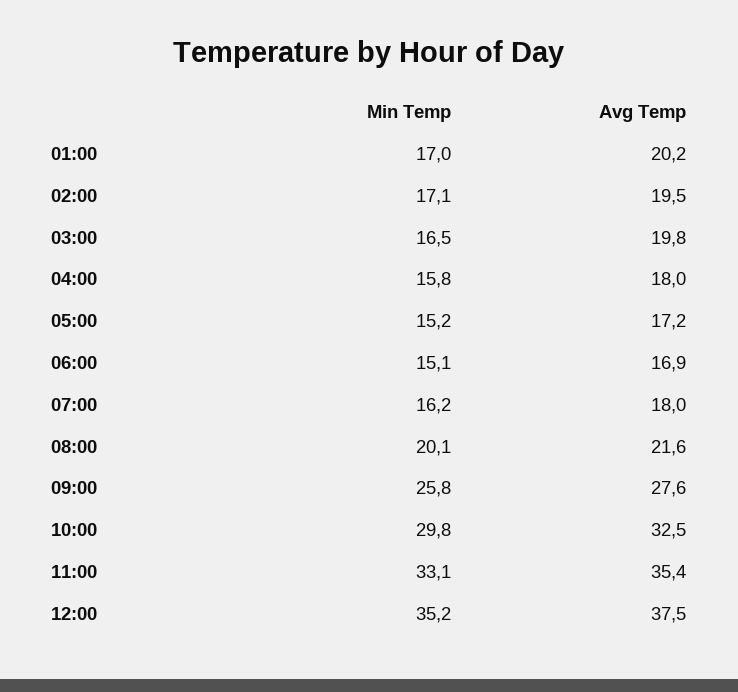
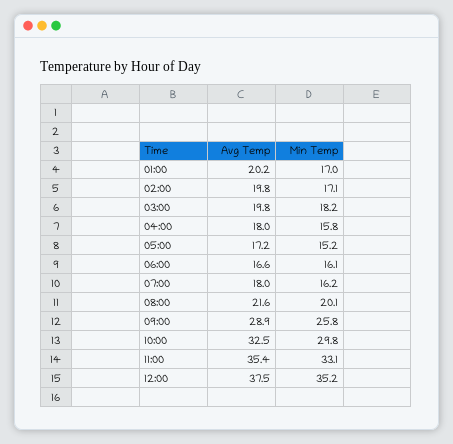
  {
    "Min Temp": {
      "01:00": 17,
      "02:00": 17.1,
-     "03:00": 16.5,
+     "03:00": 18.2,
      "04:00": 15.8,
      "05:00": 15.2,
-     "06:00": 15.1,
+     "06:00": 16.1,
      "07:00": 16.2,
      "08:00": 20.1,
      "09:00": 25.8,
      "10:00": 29.8,
      "11:00": 33.1,
      "12:00": 35.2
    },
    "Avg Temp": {
      "01:00": 20.2,
-     "02:00": 19.5,
+     "02:00": 19.8,
      "03:00": 19.8,
      "04:00": 18,
      "05:00": 17.2,
-     "06:00": 16.9,
+     "06:00": 16.6,
      "07:00": 18,
      "08:00": 21.6,
-     "09:00": 27.6,
+     "09:00": 28.9,
      "10:00": 32.5,
      "11:00": 35.4,
      "12:00": 37.5
    }
  }

